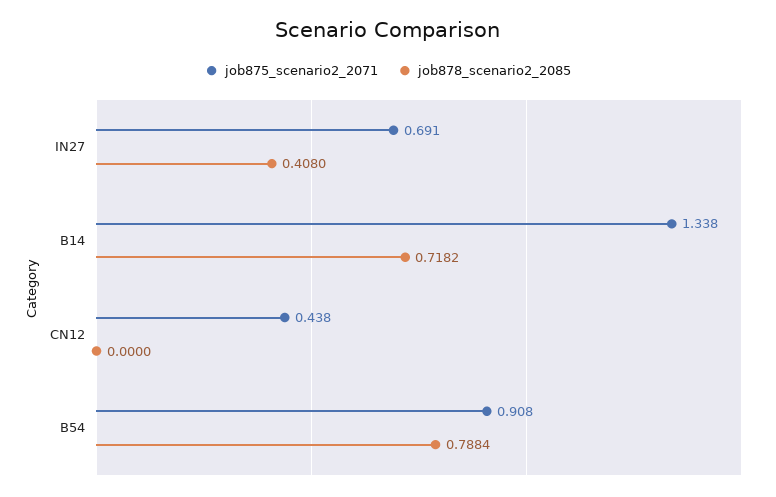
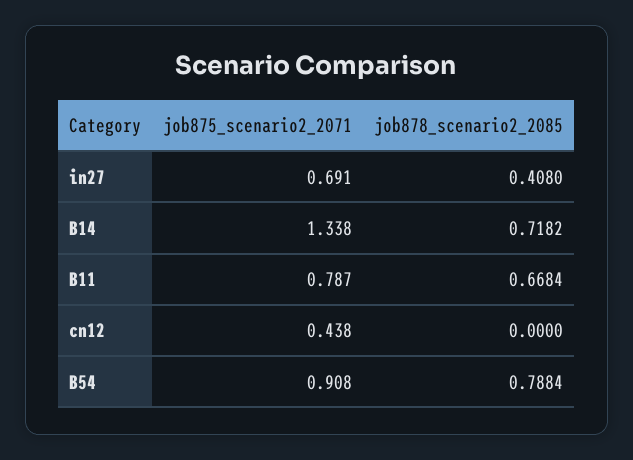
  {
    "job875_scenario2_2071": {
      "IN27": 0.691,
      "B14": 1.338,
      "CN12": 0.438,
-     "B54": 0.908
+     "B54": 0.908,
+     "B11": 0.787
    },
    "job878_scenario2_2085": {
      "IN27": 0.408,
      "B14": 0.7182,
      "CN12": 0,
-     "B54": 0.7884
+     "B54": 0.7884,
+     "B11": 0.6684
    }
  }

